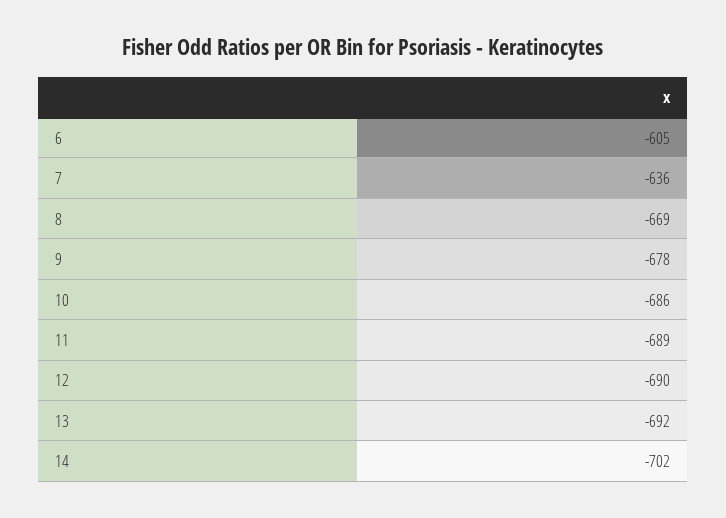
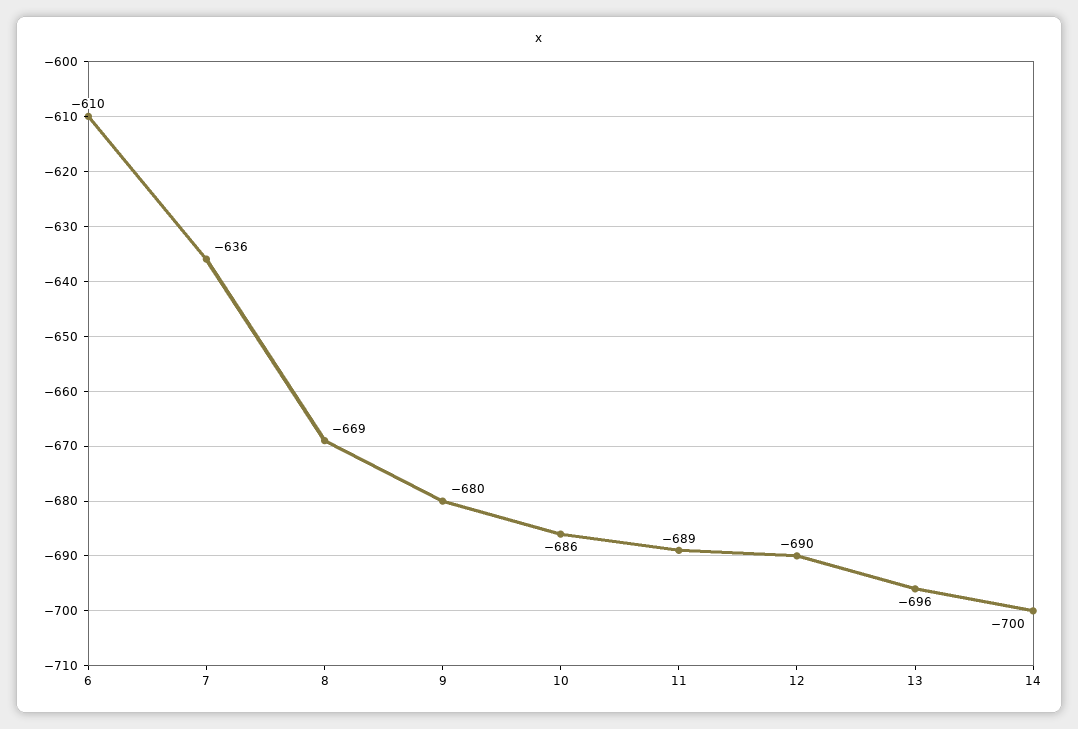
  {
-   "6": -605,
+   "6": -610,
    "7": -636,
    "8": -669,
-   "9": -678,
+   "9": -680,
    "10": -686,
    "11": -689,
    "12": -690,
-   "13": -692,
+   "13": -696,
-   "14": -702
+   "14": -700
  }

